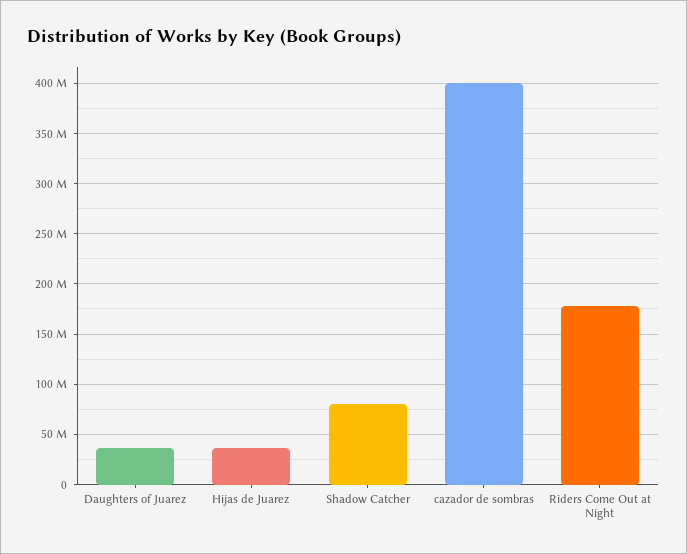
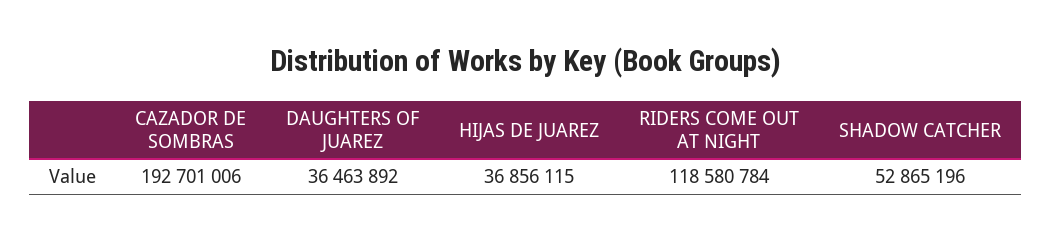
  {
    "Daughters of Juarez": 36463892,
    "Hijas de Juarez": 36856115,
-   "Shadow Catcher": 80000000,
+   "Shadow Catcher": 52865196,
-   "cazador de sombras": 400000000,
+   "cazador de sombras": 192701006,
-   "Riders Come Out at Night": 180000000
+   "Riders Come Out at Night": 118580784
  }

